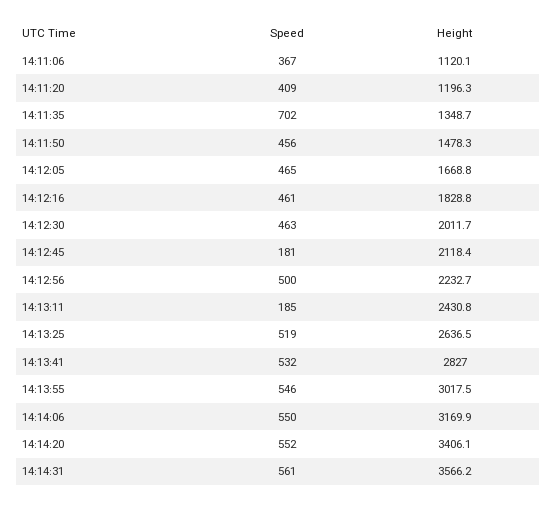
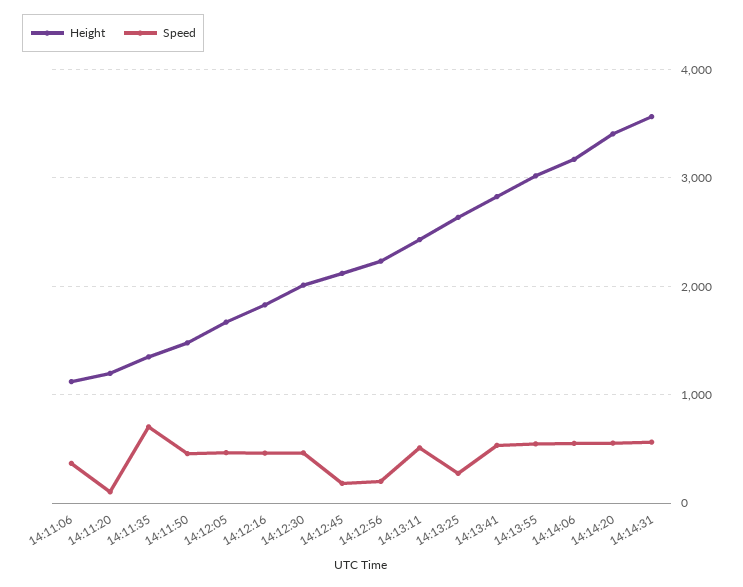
  {
    "Speed": {
      "14:11:06": 367,
-     "14:11:20": 409,
+     "14:11:20": 100,
      "14:11:35": 702,
      "14:11:50": 456,
      "14:12:05": 465,
      "14:12:16": 461,
      "14:12:30": 463,
      "14:12:45": 181,
-     "14:12:56": 500,
+     "14:12:56": 200,
-     "14:13:11": 185,
+     "14:13:11": 500,
-     "14:13:25": 519,
+     "14:13:25": 300,
      "14:13:41": 532,
      "14:13:55": 546,
      "14:14:06": 550,
      "14:14:20": 552,
      "14:14:31": 561
    },
    "Height": {
      "14:11:06": 1120.1,
      "14:11:20": 1196.3,
      "14:11:35": 1348.7,
      "14:11:50": 1478.3,
      "14:12:05": 1668.8,
      "14:12:16": 1828.8,
      "14:12:30": 2011.7,
      "14:12:45": 2118.4,
      "14:12:56": 2232.7,
      "14:13:11": 2430.8,
      "14:13:25": 2636.5,
      "14:13:41": 2827,
      "14:13:55": 3017.5,
      "14:14:06": 3169.9,
      "14:14:20": 3406.1,
      "14:14:31": 3566.2
    }
  }

